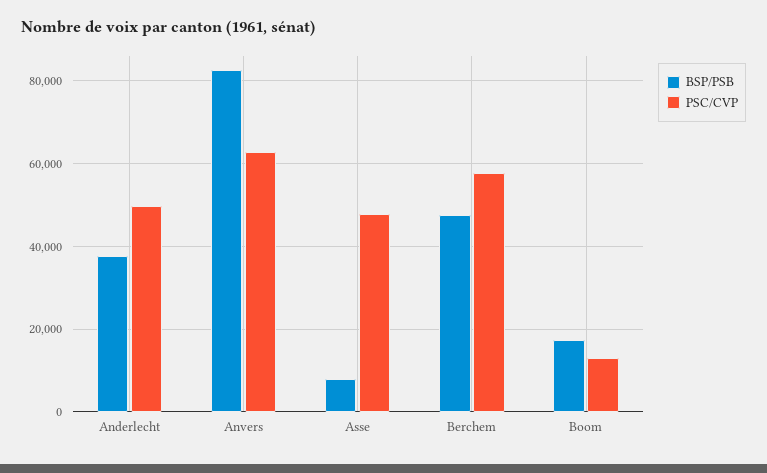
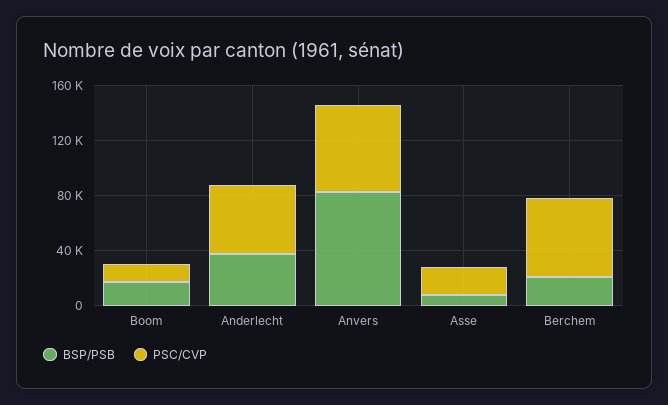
  {
    "BSP/PSB": {
      "Anderlecht": 38000,
      "Anvers": 82000,
      "Asse": 8000,
-     "Berchem": 48000,
+     "Berchem": 20000,
      "Boom": 18000
    },
    "PSC/CVP": {
      "Anderlecht": 50000,
      "Anvers": 62000,
-     "Asse": 48000,
+     "Asse": 20000,
      "Berchem": 58000,
      "Boom": 14000
    }
  }

